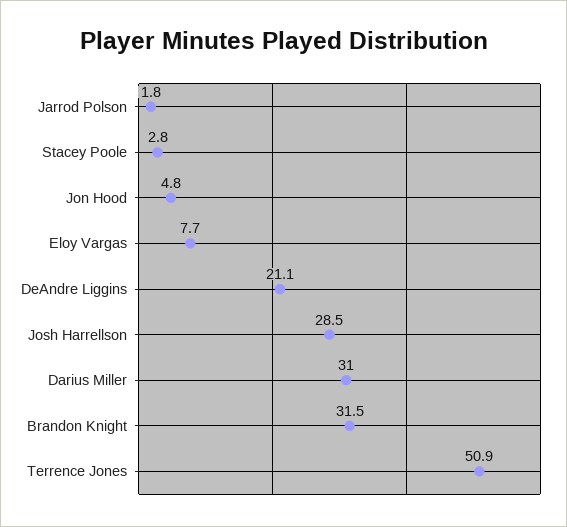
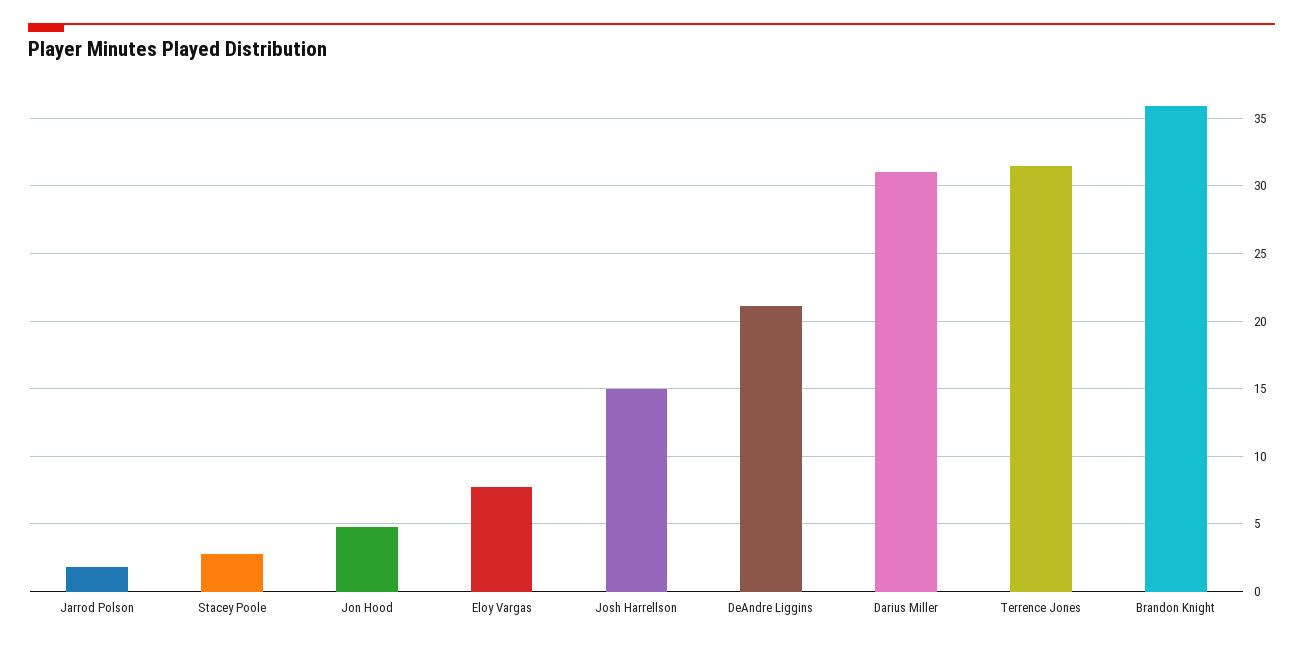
  {
    "Jarrod Polson": 1.8,
    "Stacey Poole": 2.8,
    "Jon Hood": 4.8,
    "Eloy Vargas": 7.7,
    "DeAndre Liggins": 21.1,
-   "Josh Harrellson": 28.5,
+   "Josh Harrellson": 15,
    "Darius Miller": 31,
-   "Brandon Knight": 31.5,
+   "Brandon Knight": 36,
-   "Terrence Jones": 50.9
+   "Terrence Jones": 31.5
  }

